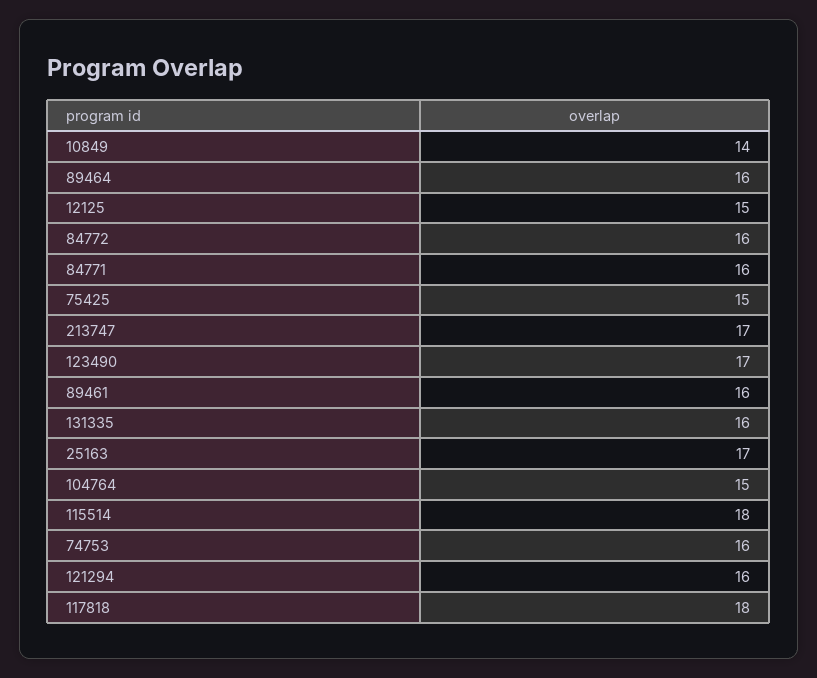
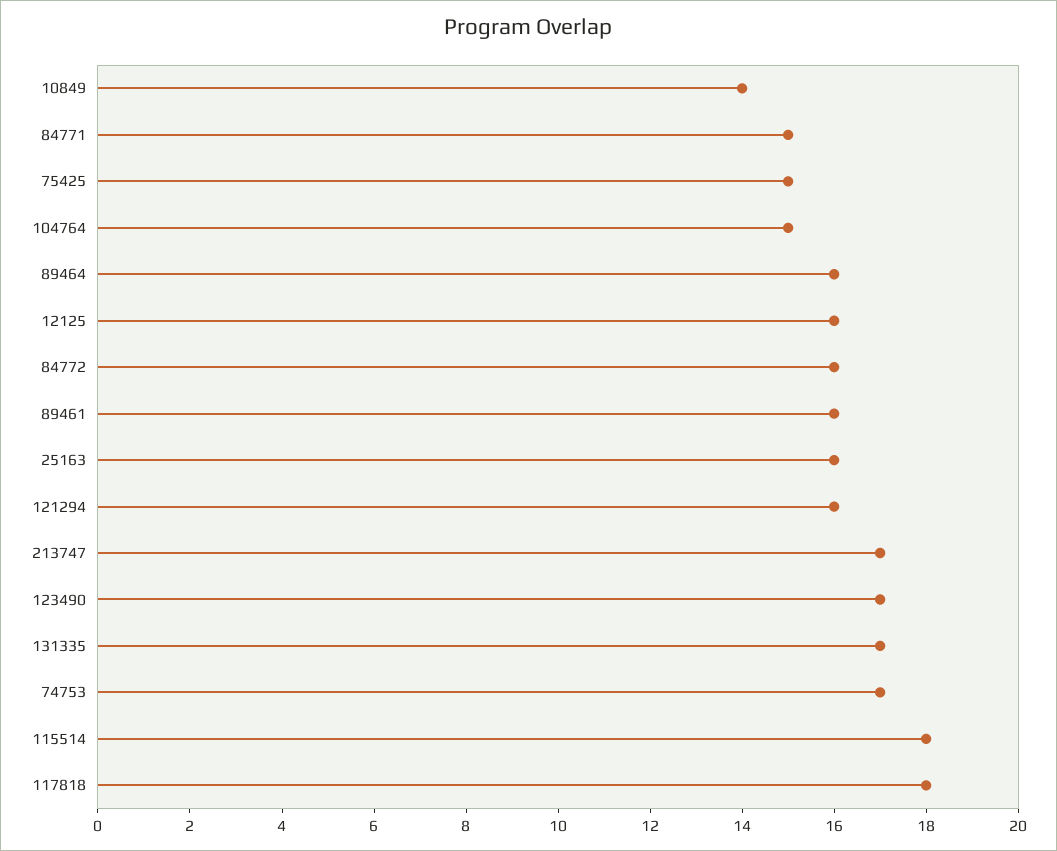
  {
    "10849": 14,
    "89464": 16,
-   "12125": 15,
+   "12125": 16,
    "84772": 16,
-   "84771": 16,
+   "84771": 15,
    "75425": 15,
    "213747": 17,
    "123490": 17,
    "89461": 16,
-   "131335": 16,
+   "131335": 17,
-   "25163": 17,
+   "25163": 16,
    "104764": 15,
    "115514": 18,
-   "74753": 16,
+   "74753": 17,
    "121294": 16,
    "117818": 18
  }

